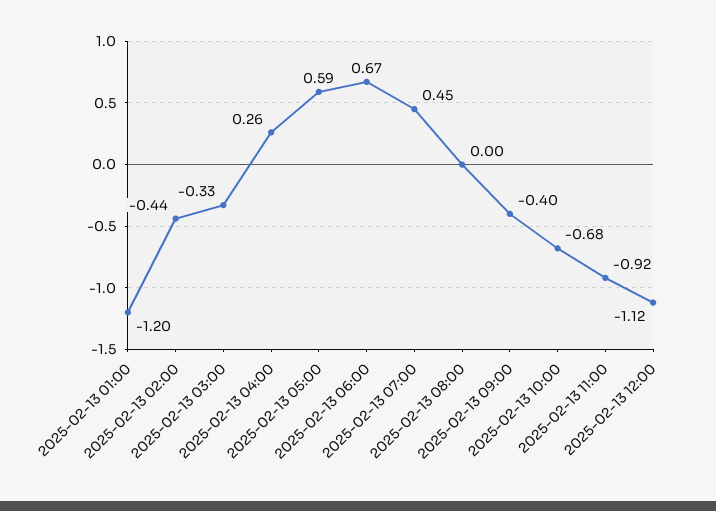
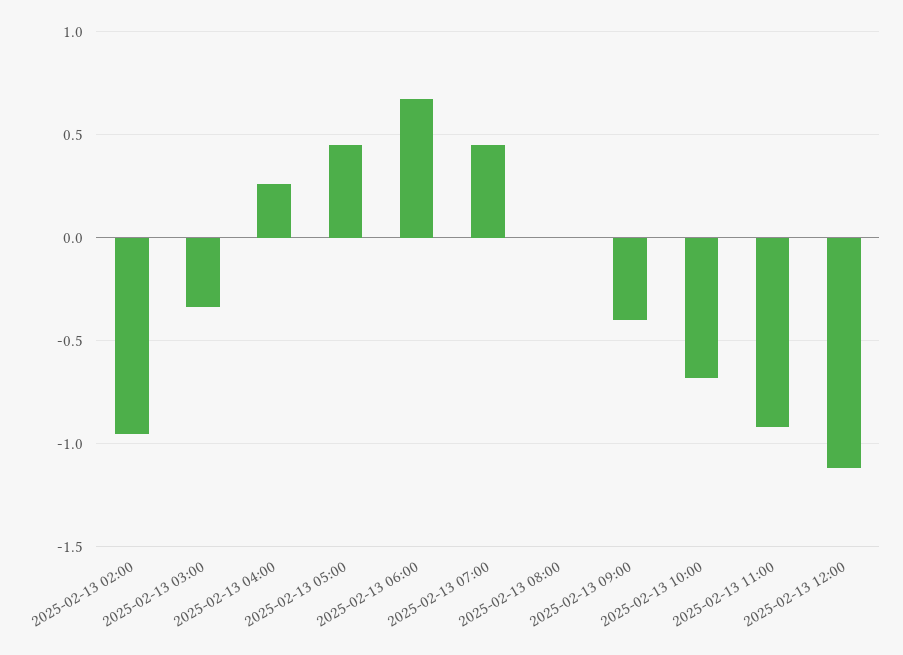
  {
-   "2025-02-13 01:00": -1.2,
-   "2025-02-13 02:00": -0.44,
+   "2025-02-13 02:00": -0.95,
    "2025-02-13 03:00": -0.33,
    "2025-02-13 04:00": 0.26,
-   "2025-02-13 05:00": 0.59,
+   "2025-02-13 05:00": 0.45,
    "2025-02-13 06:00": 0.67,
    "2025-02-13 07:00": 0.45,
    "2025-02-13 08:00": 0,
    "2025-02-13 09:00": -0.4,
    "2025-02-13 10:00": -0.68,
    "2025-02-13 11:00": -0.92,
    "2025-02-13 12:00": -1.12
  }

